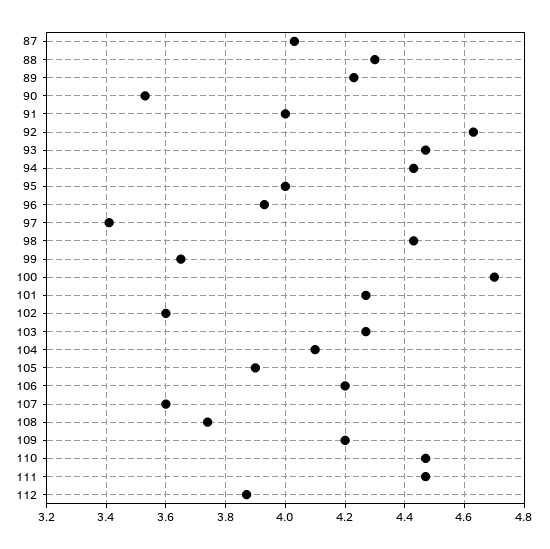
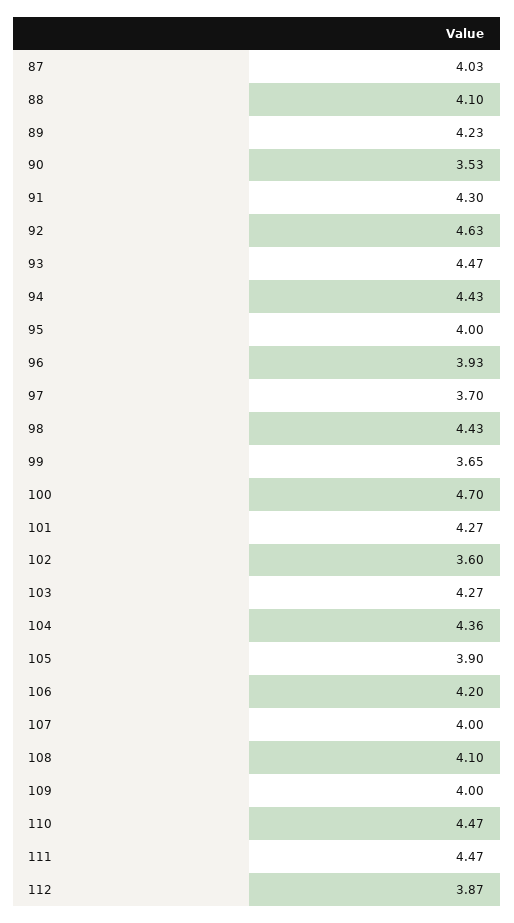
  {
    "87": 4.03,
-   "88": 4.3,
+   "88": 4.1,
    "89": 4.23,
    "90": 3.53,
-   "91": 4,
+   "91": 4.3,
    "92": 4.63,
    "93": 4.47,
    "94": 4.43,
    "95": 4,
    "96": 3.93,
-   "97": 3.4,
+   "97": 3.7,
    "98": 4.43,
    "99": 3.65,
    "100": 4.7,
    "101": 4.27,
    "102": 3.6,
    "103": 4.27,
-   "104": 4.1,
+   "104": 4.36,
    "105": 3.9,
    "106": 4.2,
-   "107": 3.6,
+   "107": 4,
-   "108": 3.75,
+   "108": 4.1,
-   "109": 4.2,
+   "109": 4,
    "110": 4.47,
    "111": 4.47,
    "112": 3.87
  }

